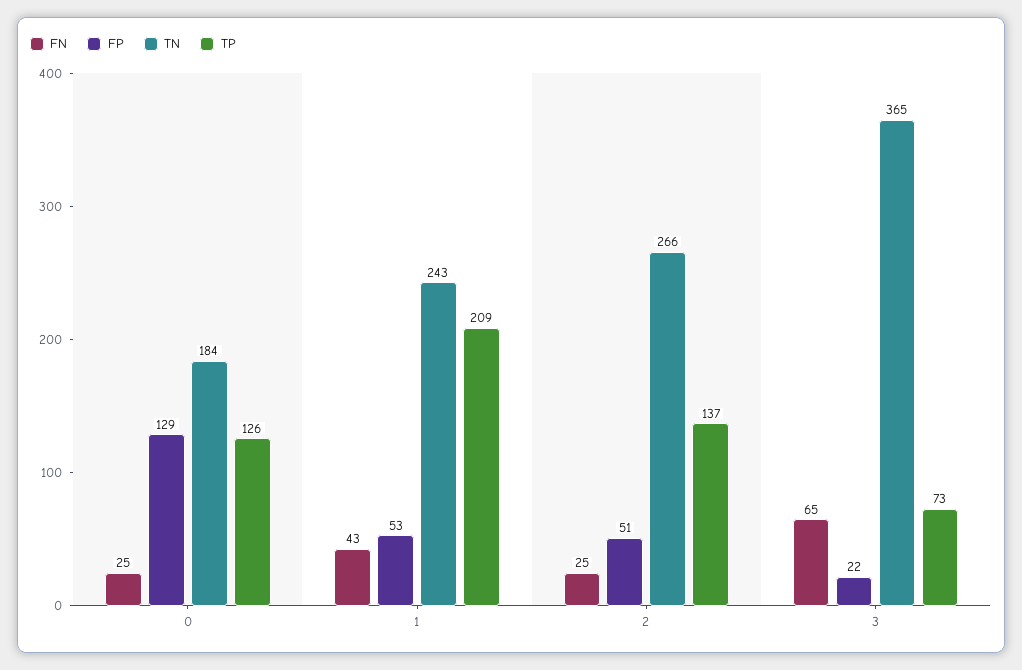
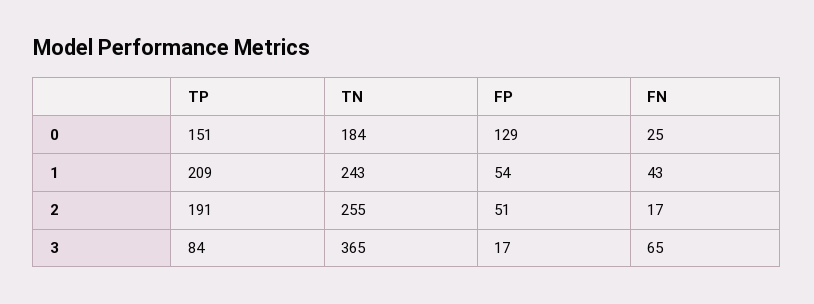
  {
    "FN": {
      "0": 25,
      "1": 43,
-     "2": 25,
+     "2": 17,
      "3": 65
    },
    "FP": {
      "0": 129,
-     "1": 53,
+     "1": 54,
      "2": 51,
-     "3": 22
+     "3": 17
    },
    "TN": {
      "0": 184,
      "1": 243,
-     "2": 266,
+     "2": 255,
      "3": 365
    },
    "TP": {
-     "0": 126,
+     "0": 151,
      "1": 209,
-     "2": 137,
+     "2": 191,
-     "3": 73
+     "3": 84
    }
  }

